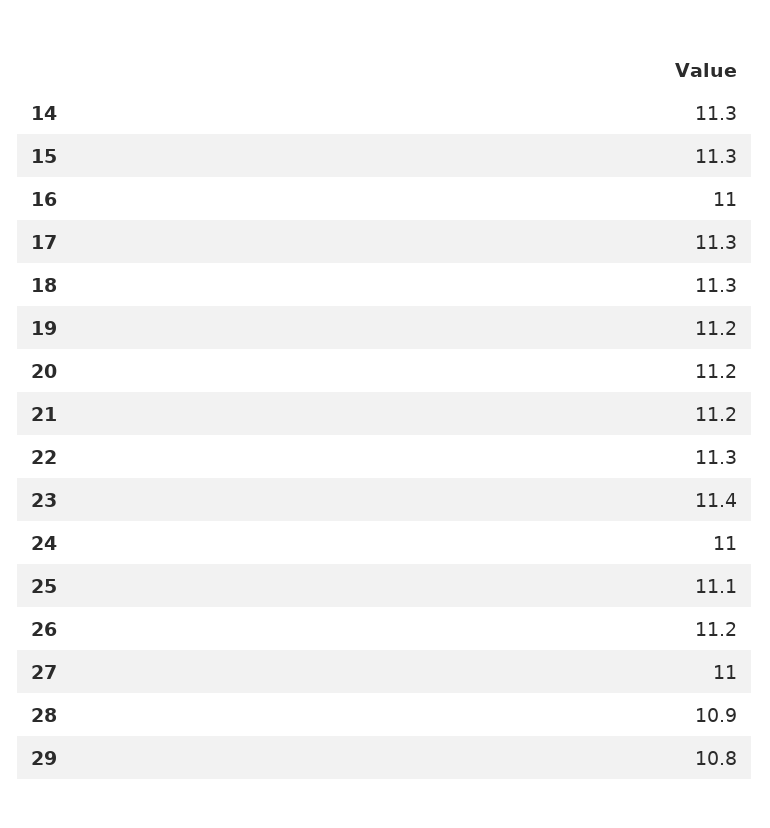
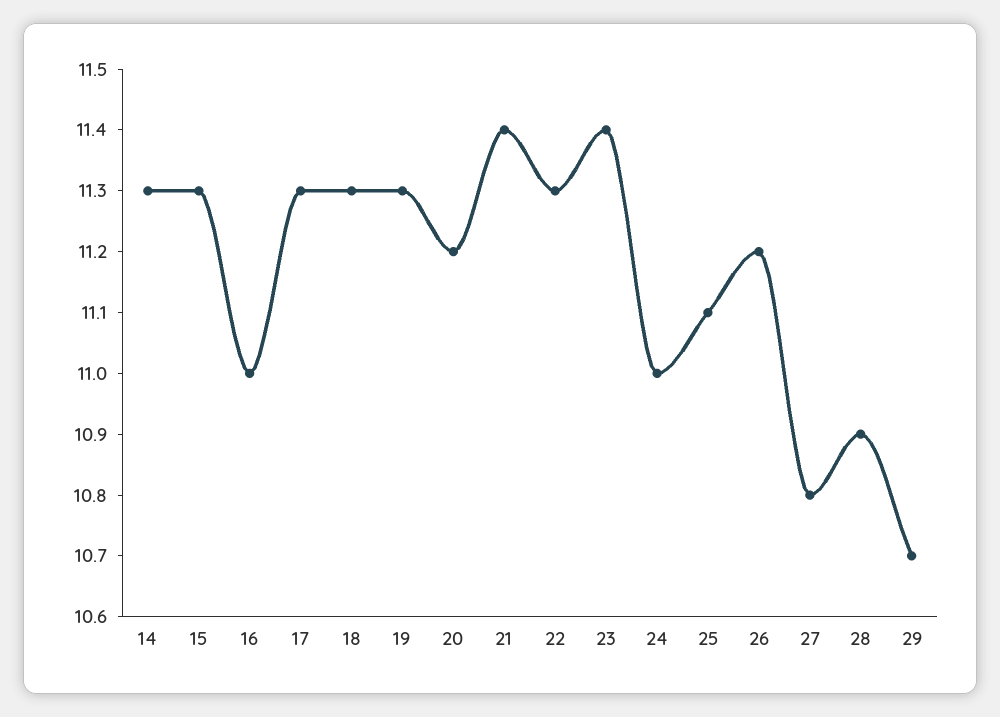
  {
    "14": 11.3,
    "15": 11.3,
    "16": 11,
    "17": 11.3,
    "18": 11.3,
-   "19": 11.2,
+   "19": 11.3,
    "20": 11.2,
-   "21": 11.2,
+   "21": 11.4,
    "22": 11.3,
    "23": 11.4,
    "24": 11,
    "25": 11.1,
    "26": 11.2,
-   "27": 11,
+   "27": 10.8,
    "28": 10.9,
-   "29": 10.8
+   "29": 10.7
  }

